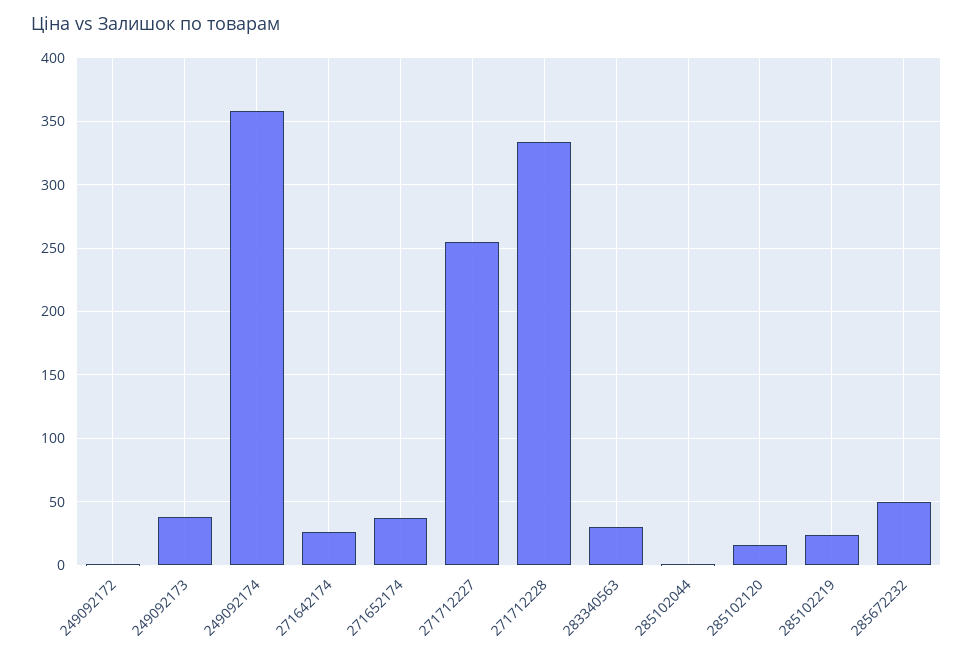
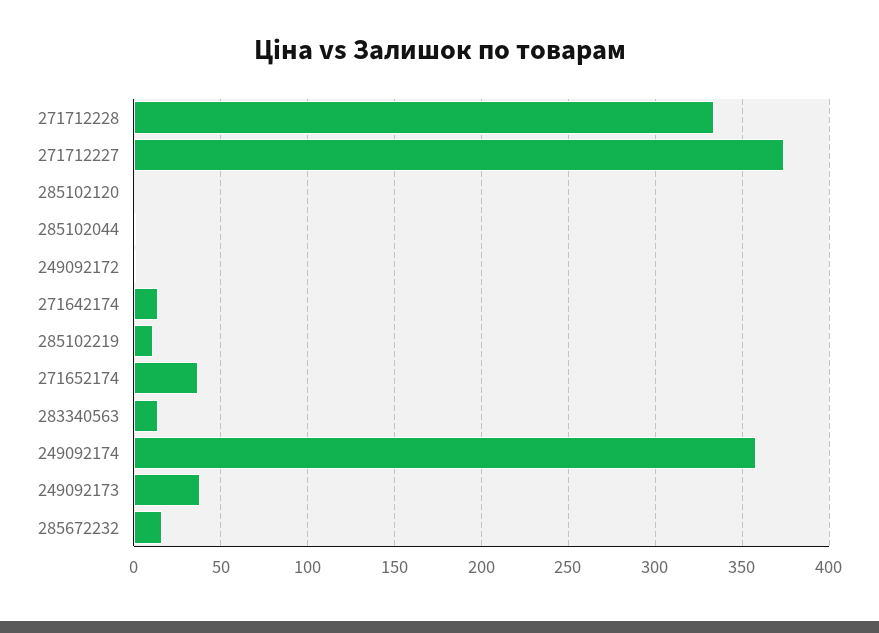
  {
    "249092172": 0,
    "249092173": 40,
    "249092174": 360,
-   "271642174": 25,
+   "271642174": 15,
    "271652174": 35,
-   "271712227": 255,
+   "271712227": 375,
    "271712228": 335,
-   "283340563": 30,
+   "283340563": 15,
    "285102044": 0,
-   "285102120": 15,
+   "285102120": 0,
-   "285102219": 25,
+   "285102219": 10,
-   "285672232": 50
+   "285672232": 15
  }

